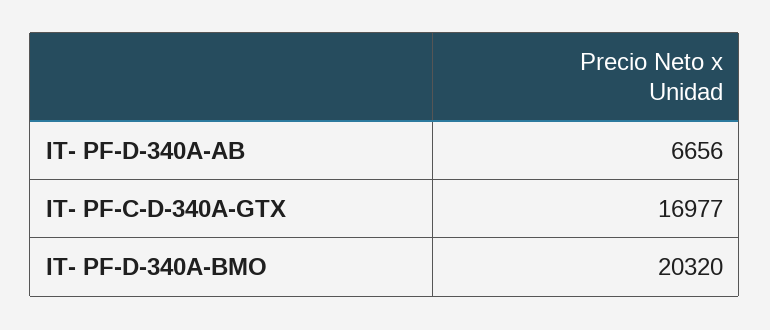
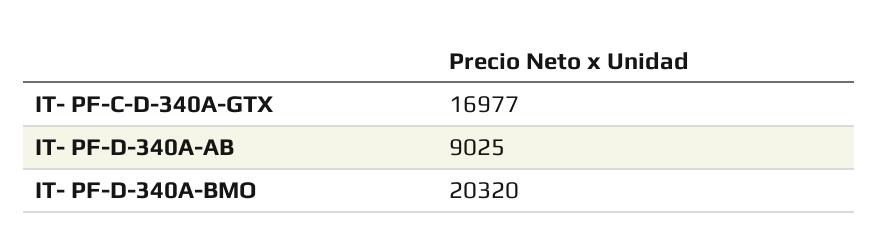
  {
-   "IT- PF-D-340A-AB": 6656,
+   "IT- PF-D-340A-AB": 9025,
    "IT- PF-C-D-340A-GTX": 16977,
    "IT- PF-D-340A-BMO": 20320
  }

